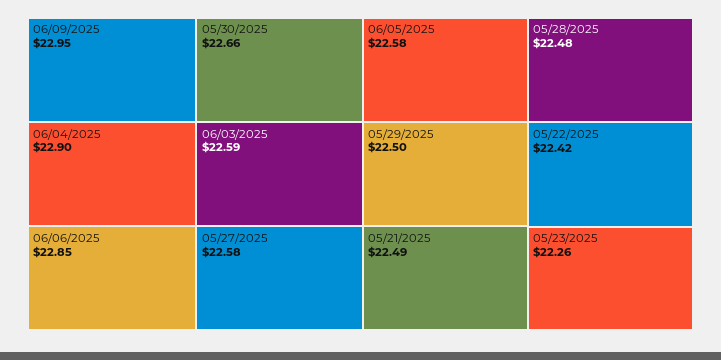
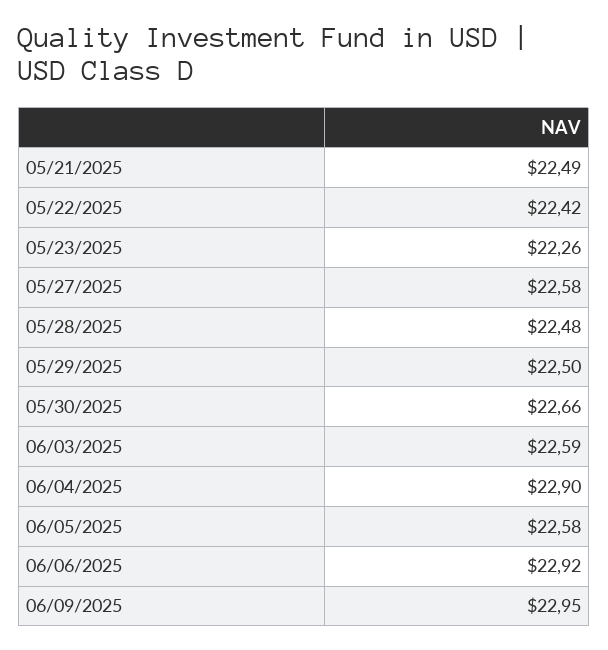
  {
    "06/09/2025": 22.95,
    "06/04/2025": 22.9,
-   "06/06/2025": 22.85,
+   "06/06/2025": 22.92,
    "05/30/2025": 22.66,
    "06/03/2025": 22.59,
    "05/27/2025": 22.58,
    "06/05/2025": 22.58,
    "05/29/2025": 22.5,
    "05/21/2025": 22.49,
    "05/28/2025": 22.48,
    "05/22/2025": 22.42,
    "05/23/2025": 22.26
  }

